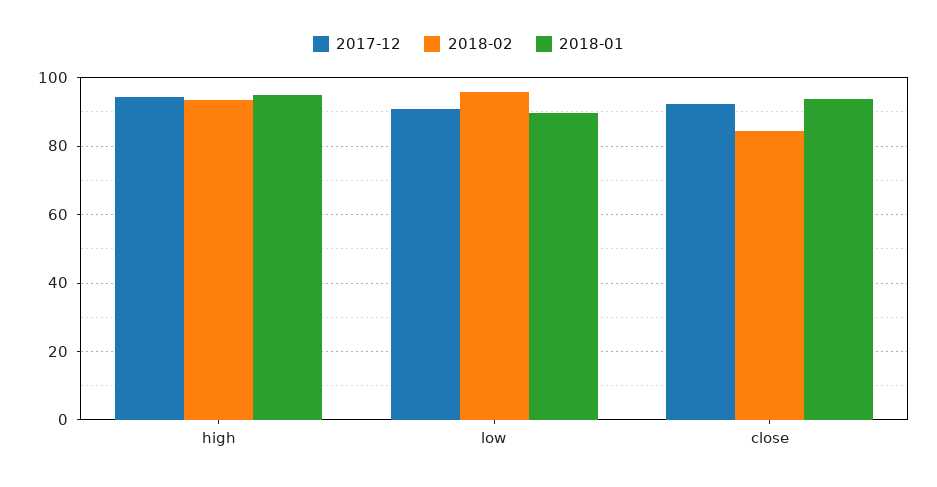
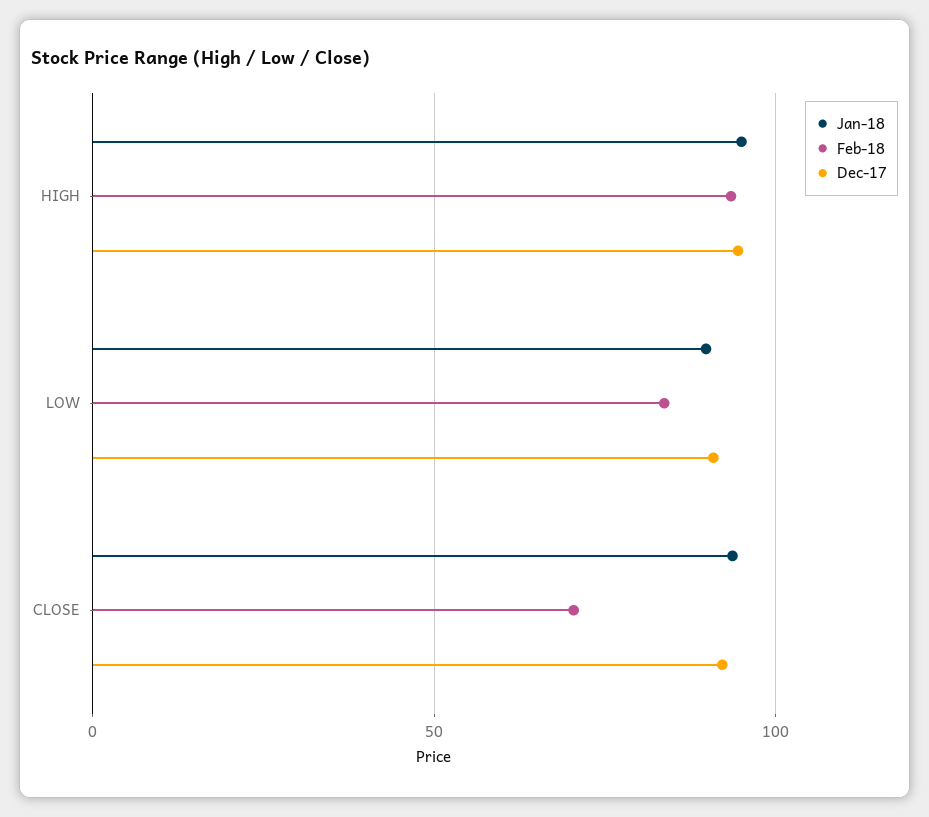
  {
    "2017-12": {
      "high": 94,
      "low": 90,
      "close": 92
    },
    "2018-02": {
      "high": 94,
-     "low": 96,
+     "low": 85,
-     "close": 84
+     "close": 70
    },
    "2018-01": {
      "high": 96,
      "low": 90,
      "close": 94
    }
  }

